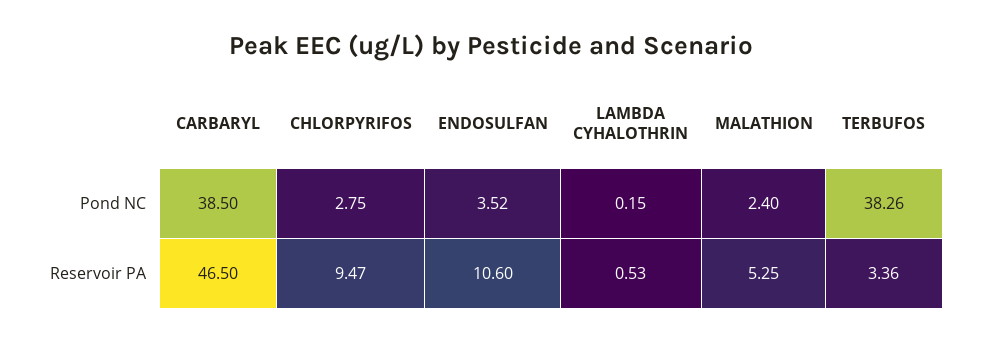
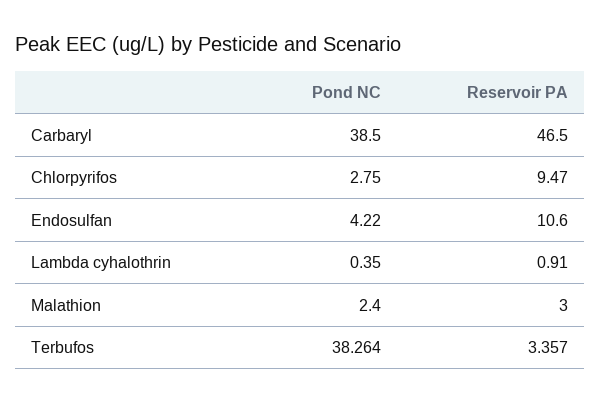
  {
    "CARBARYL": {
      "Pond NC": 38.5,
      "Reservoir PA": 46.5
    },
    "CHLORPYRIFOS": {
      "Pond NC": 2.75,
      "Reservoir PA": 9.47
    },
    "ENDOSULFAN": {
-     "Pond NC": 3.52,
+     "Pond NC": 4.22,
      "Reservoir PA": 10.6
    },
    "LAMBDA CYHALOTHRIN": {
-     "Pond NC": 0.15,
+     "Pond NC": 0.35,
-     "Reservoir PA": 0.53
+     "Reservoir PA": 0.91
    },
    "MALATHION": {
      "Pond NC": 2.4,
-     "Reservoir PA": 5.25
+     "Reservoir PA": 3
    },
    "TERBUFOS": {
      "Pond NC": 38.264,
      "Reservoir PA": 3.357
    }
  }

